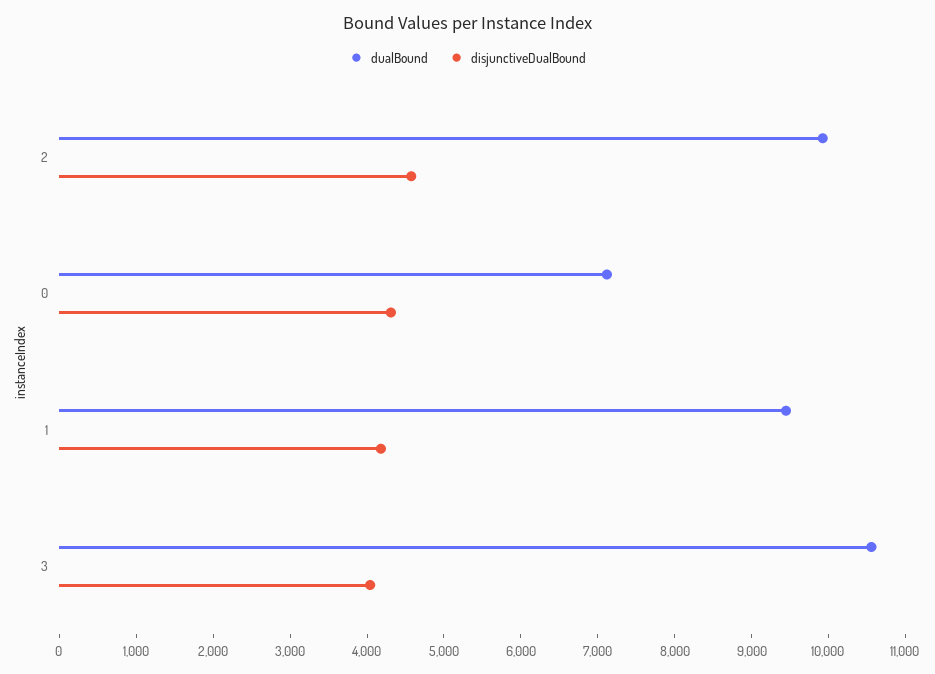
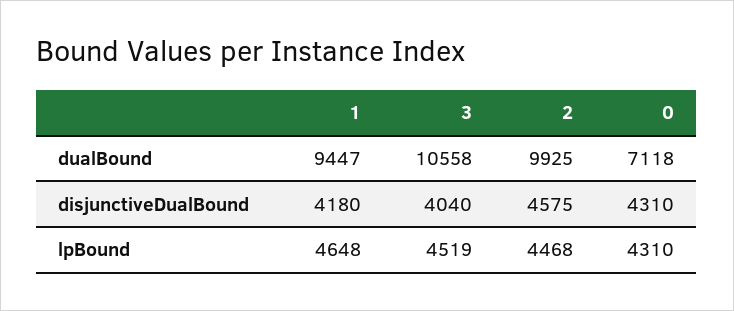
  {
    "dualBound": {
      "2": 9925,
      "0": 7118,
      "1": 9447,
      "3": 10558
    },
    "disjunctiveDualBound": {
      "2": 4575,
      "0": 4310,
      "1": 4180,
      "3": 4040
-   }
+   },
+   "lpBound": {
+     "1": 4648,
+     "3": 4519,
+     "2": 4468,
+     "0": 4310
+   }
  }

